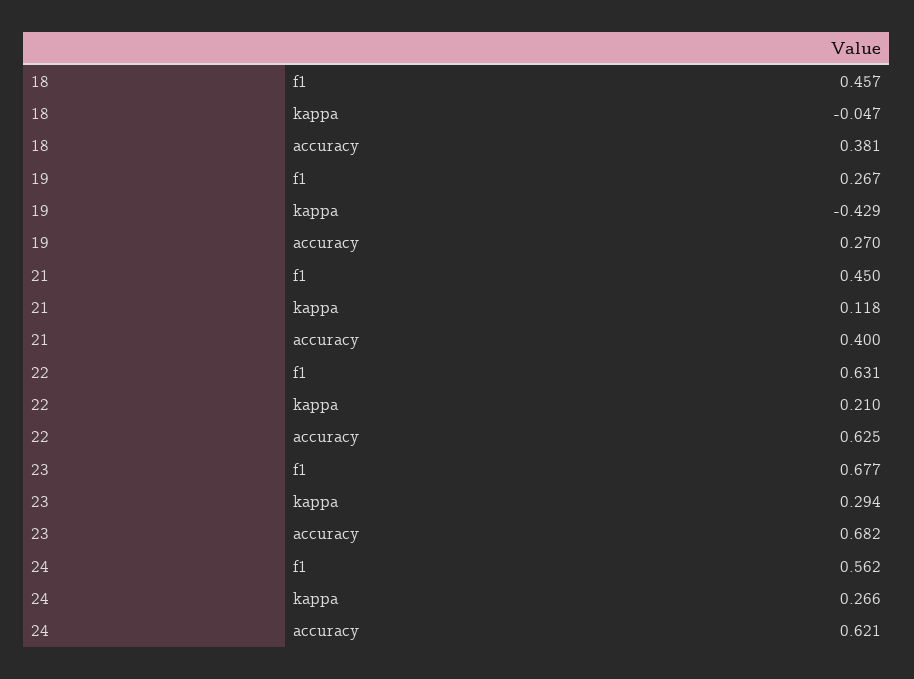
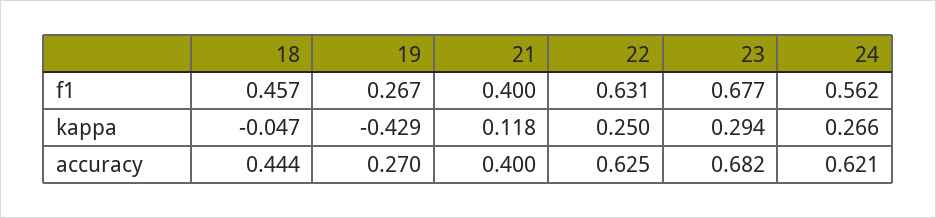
  {
    "18": {
      "f1": 0.457,
      "kappa": -0.047,
-     "accuracy": 0.381
+     "accuracy": 0.444
    },
    "19": {
      "f1": 0.267,
      "kappa": -0.429,
      "accuracy": 0.27
    },
    "21": {
-     "f1": 0.45,
+     "f1": 0.4,
      "kappa": 0.118,
      "accuracy": 0.4
    },
    "22": {
      "f1": 0.631,
-     "kappa": 0.21,
+     "kappa": 0.25,
      "accuracy": 0.625
    },
    "23": {
      "f1": 0.677,
      "kappa": 0.294,
      "accuracy": 0.682
    },
    "24": {
      "f1": 0.562,
      "kappa": 0.266,
      "accuracy": 0.621
    }
  }

